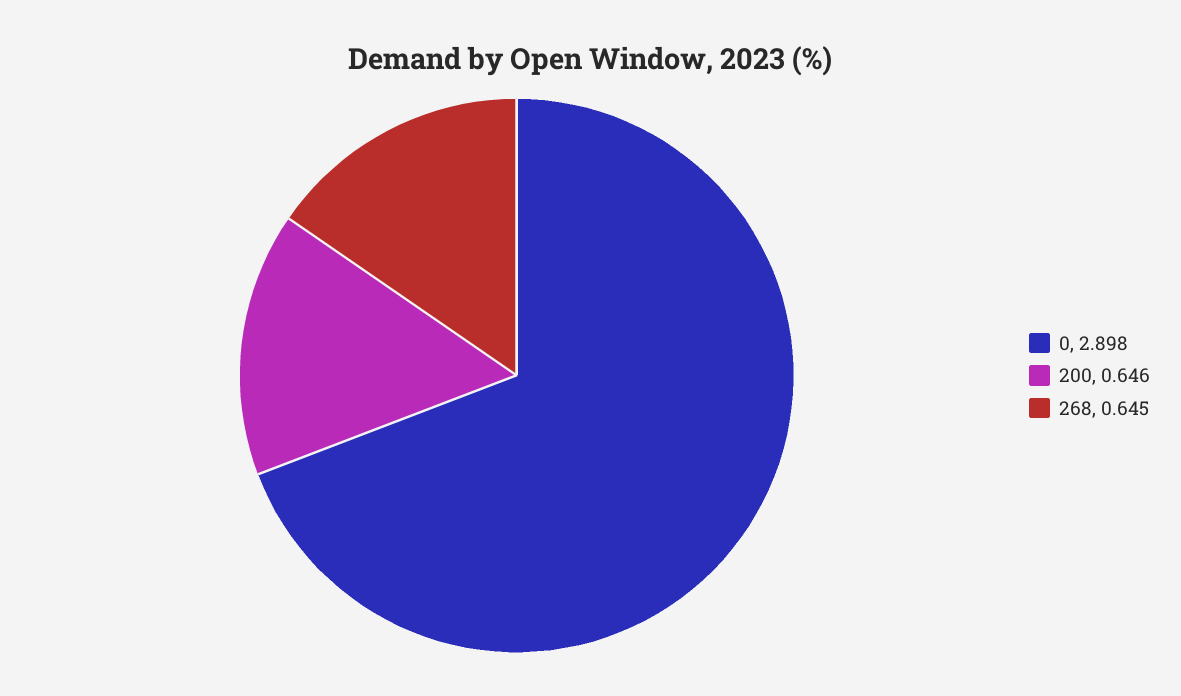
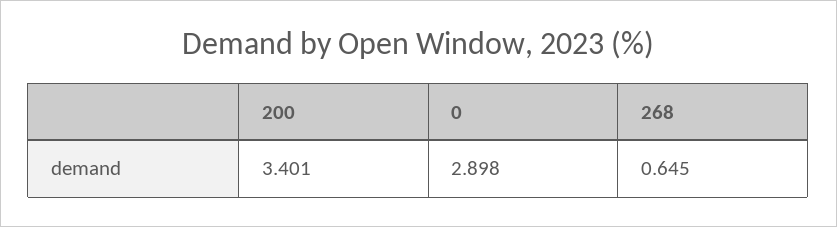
  {
    "0": 2.898,
-   "200": 0.646,
+   "200": 3.401,
    "268": 0.645
  }

